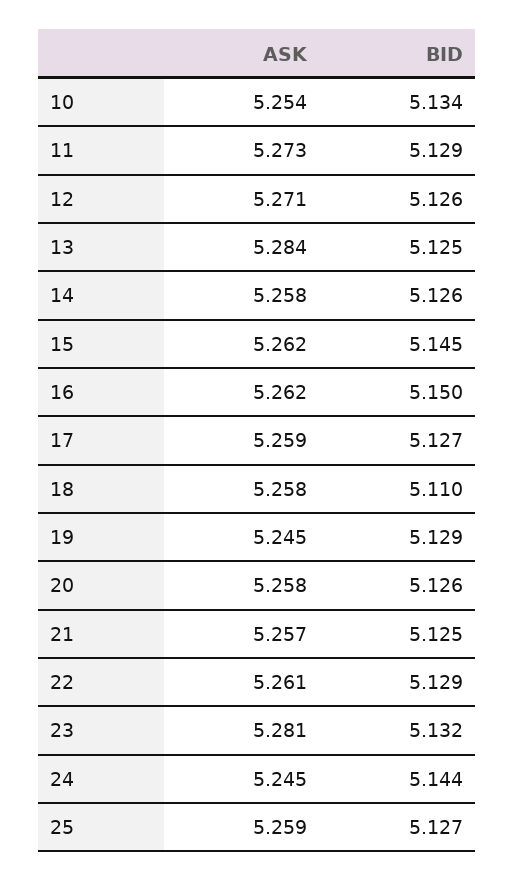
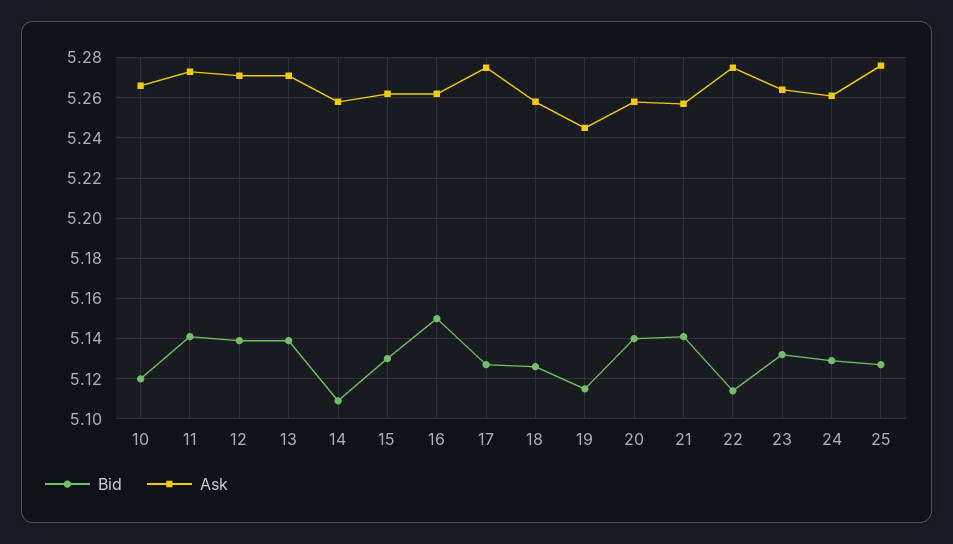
  {
    "ASK": {
-     "10": 5.254,
+     "10": 5.265,
      "11": 5.273,
      "12": 5.271,
-     "13": 5.284,
+     "13": 5.27,
      "14": 5.258,
      "15": 5.262,
      "16": 5.262,
-     "17": 5.259,
+     "17": 5.275,
      "18": 5.258,
      "19": 5.245,
      "20": 5.258,
      "21": 5.257,
-     "22": 5.261,
+     "22": 5.275,
-     "23": 5.281,
+     "23": 5.265,
-     "24": 5.245,
+     "24": 5.26,
-     "25": 5.259
+     "25": 5.275
    },
    "BID": {
-     "10": 5.134,
+     "10": 5.12,
-     "11": 5.129,
+     "11": 5.14,
-     "12": 5.126,
+     "12": 5.14,
-     "13": 5.125,
+     "13": 5.14,
-     "14": 5.126,
+     "14": 5.11,
-     "15": 5.145,
+     "15": 5.13,
      "16": 5.15,
      "17": 5.127,
-     "18": 5.11,
+     "18": 5.125,
-     "19": 5.129,
+     "19": 5.115,
-     "20": 5.126,
+     "20": 5.14,
-     "21": 5.125,
+     "21": 5.14,
-     "22": 5.129,
+     "22": 5.115,
      "23": 5.132,
-     "24": 5.144,
+     "24": 5.13,
      "25": 5.127
    }
  }

